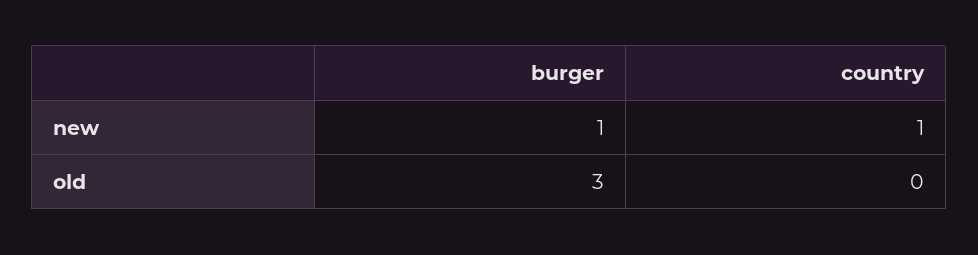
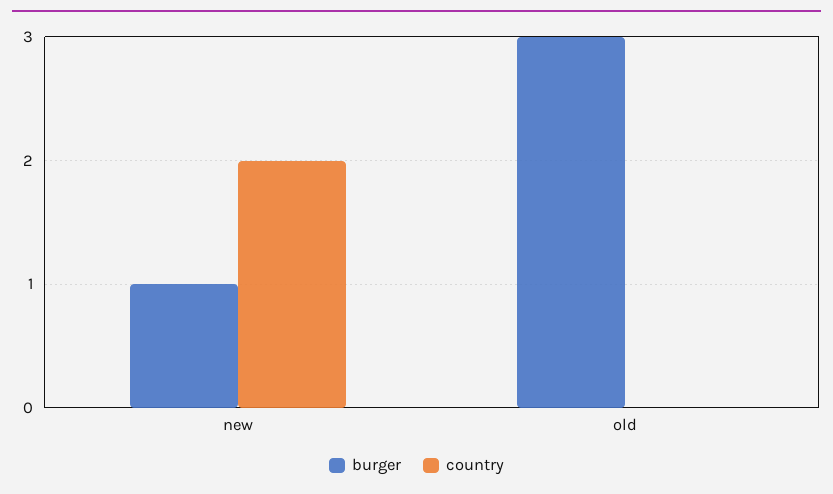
  {
    "burger": {
      "new": 1,
      "old": 3
    },
    "country": {
-     "new": 1,
+     "new": 2,
      "old": 0
    }
  }

